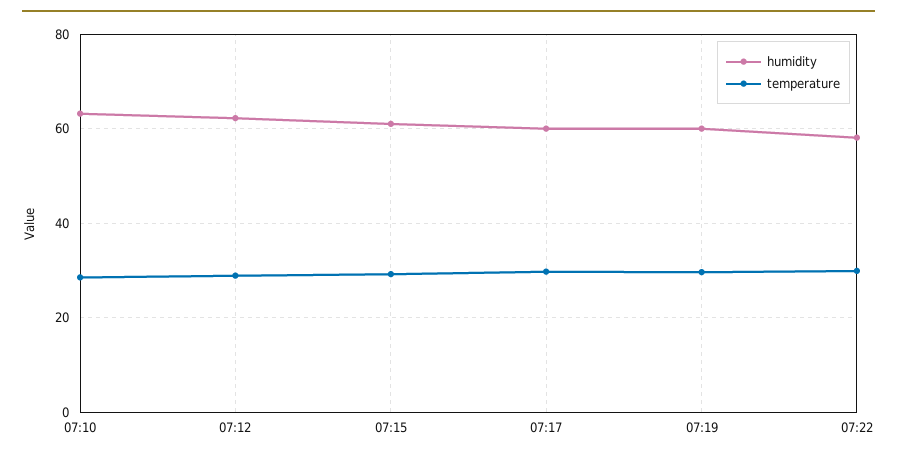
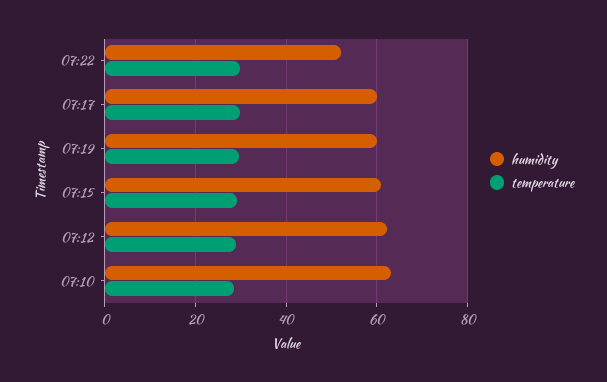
  {
    "humidity": {
      "07:10": 64,
      "07:12": 62,
      "07:15": 62,
      "07:17": 60,
      "07:19": 60,
-     "07:22": 58
+     "07:22": 52
    },
    "temperature": {
      "07:10": 28,
      "07:12": 28,
      "07:15": 30,
      "07:17": 30,
      "07:19": 30,
      "07:22": 30
    }
  }

